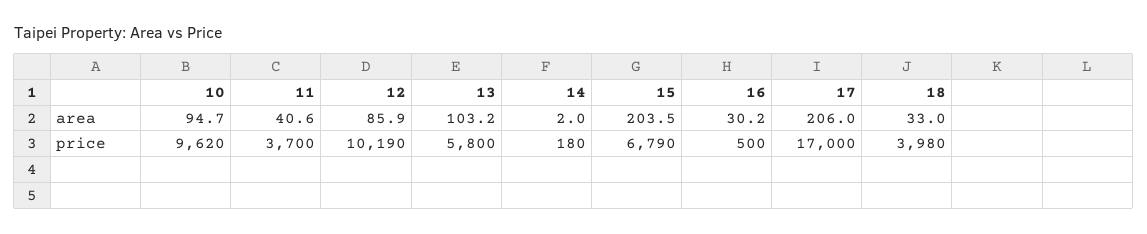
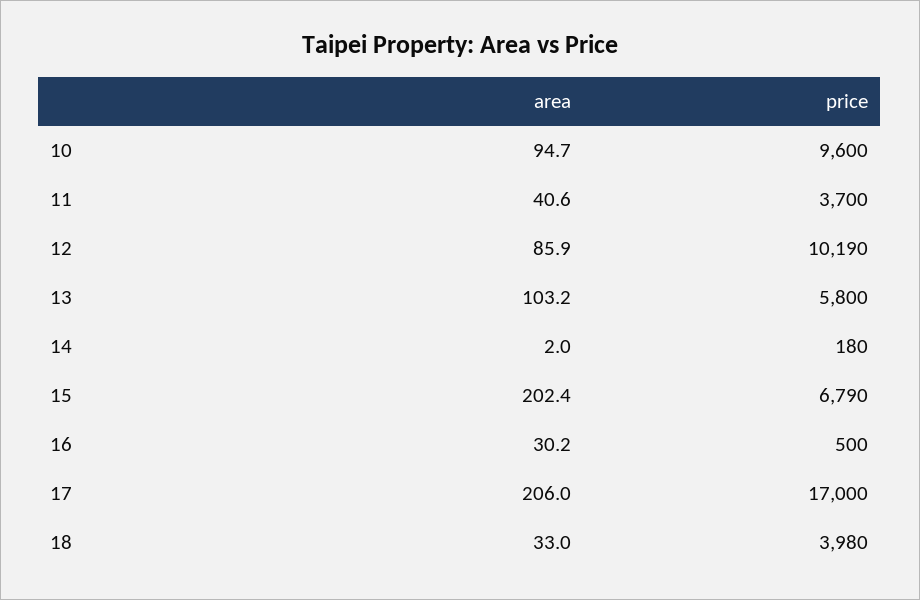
  {
    "10": {
      "area": 94.7,
-     "price": 9620
+     "price": 9600
    },
    "11": {
      "area": 40.6,
      "price": 3700
    },
    "12": {
      "area": 85.9,
      "price": 10190
    },
    "13": {
      "area": 103.2,
      "price": 5800
    },
    "14": {
      "area": 2,
      "price": 180
    },
    "15": {
-     "area": 203.5,
+     "area": 202.4,
      "price": 6790
    },
    "16": {
      "area": 30.2,
      "price": 500
    },
    "17": {
      "area": 206,
      "price": 17000
    },
    "18": {
      "area": 33,
      "price": 3980
    }
  }

